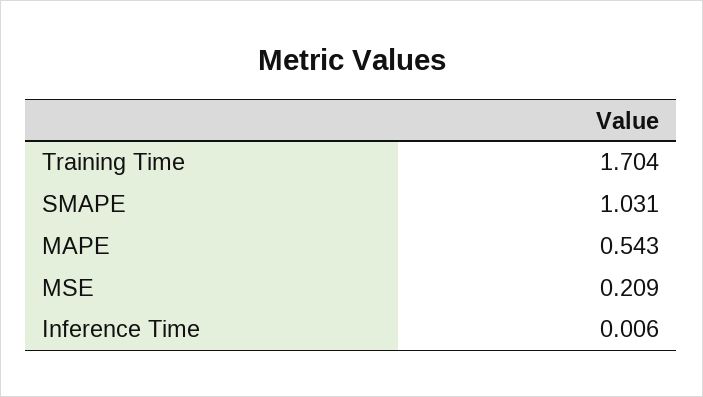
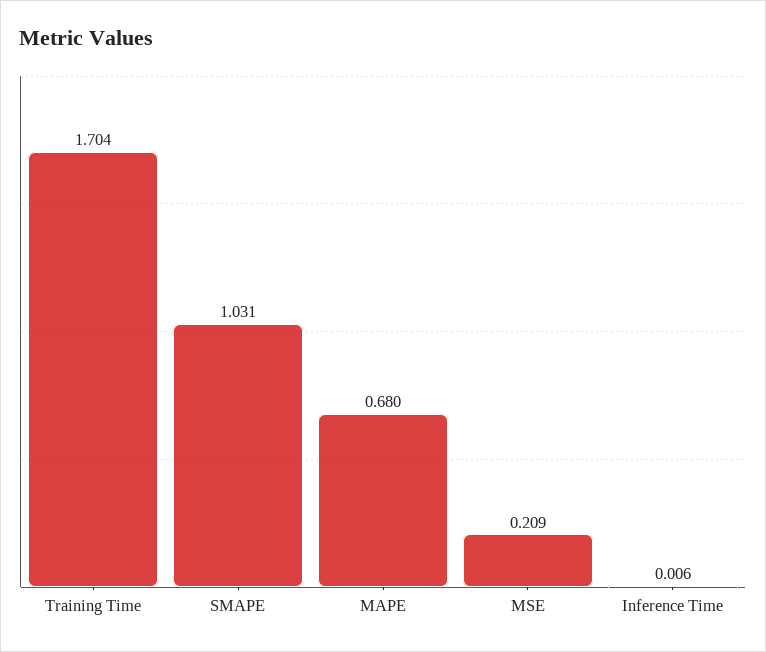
  {
    "Training Time": 1.704,
    "SMAPE": 1.031,
-   "MAPE": 0.543,
+   "MAPE": 0.68,
    "MSE": 0.209,
    "Inference Time": 0.006
  }

